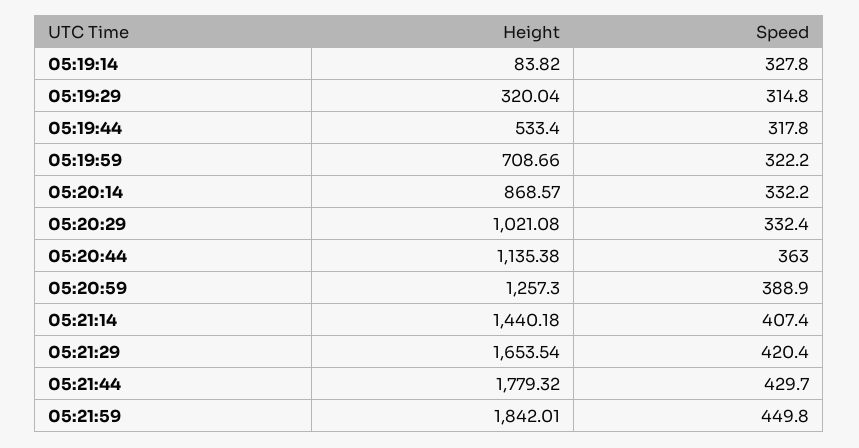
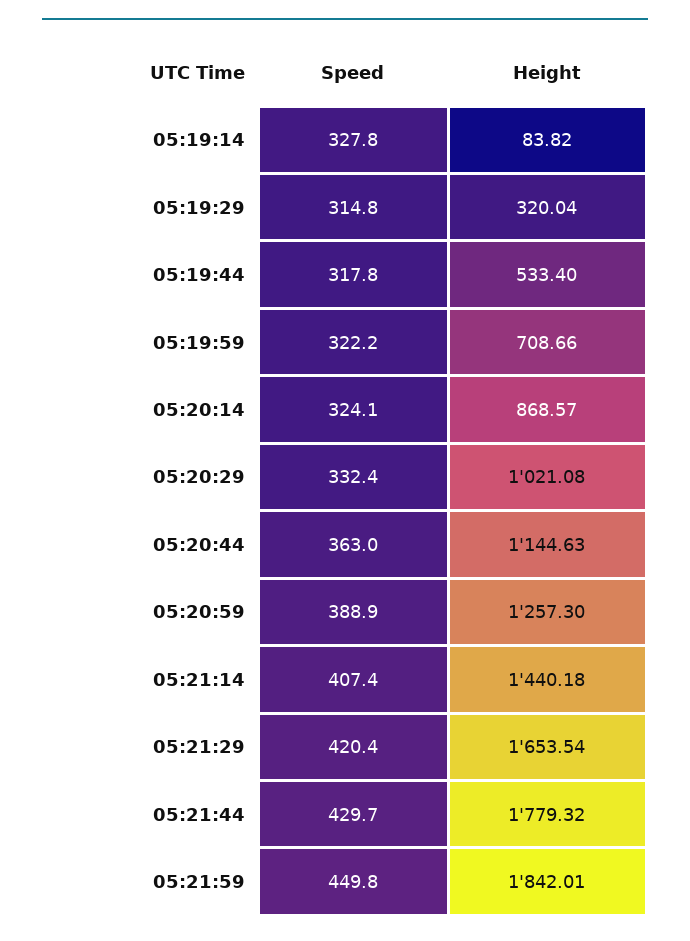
  {
    "Height": {
      "05:19:14": 83.82,
      "05:19:29": 320.04,
      "05:19:44": 533.4,
      "05:19:59": 708.66,
      "05:20:14": 868.57,
      "05:20:29": 1021.08,
-     "05:20:44": 1135.38,
+     "05:20:44": 1144.63,
      "05:20:59": 1257.3,
      "05:21:14": 1440.18,
      "05:21:29": 1653.54,
      "05:21:44": 1779.32,
      "05:21:59": 1842.01
    },
    "Speed": {
      "05:19:14": 327.8,
      "05:19:29": 314.8,
      "05:19:44": 317.8,
      "05:19:59": 322.2,
-     "05:20:14": 332.2,
+     "05:20:14": 324.1,
      "05:20:29": 332.4,
      "05:20:44": 363,
      "05:20:59": 388.9,
      "05:21:14": 407.4,
      "05:21:29": 420.4,
      "05:21:44": 429.7,
      "05:21:59": 449.8
    }
  }

